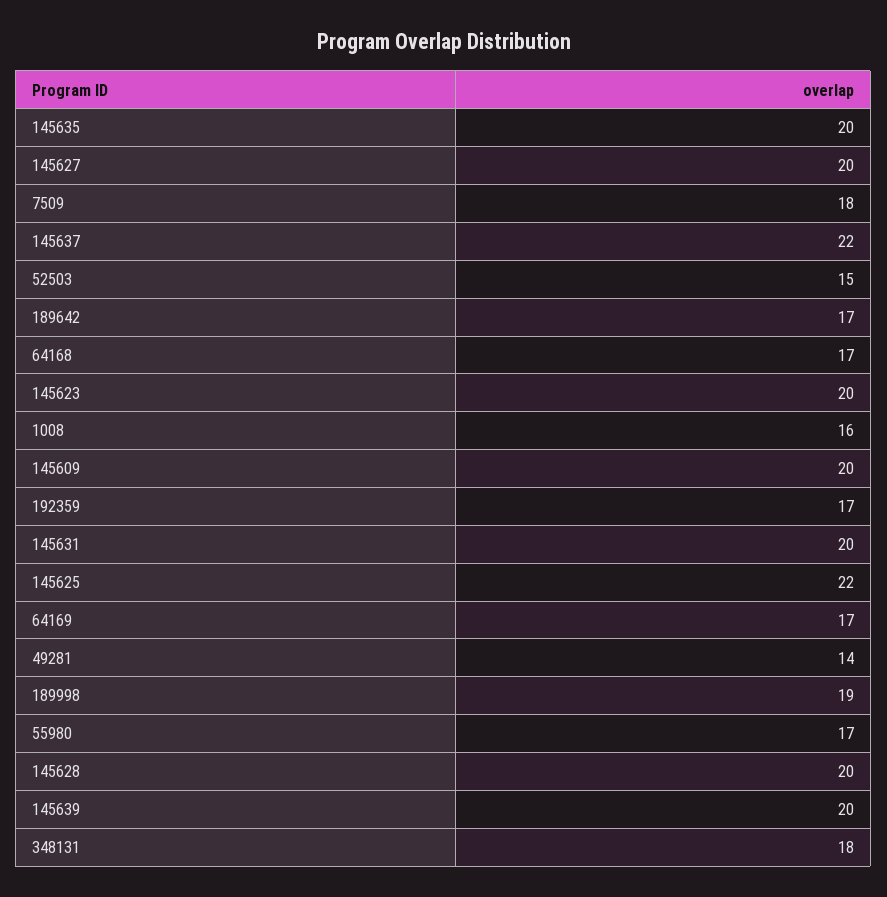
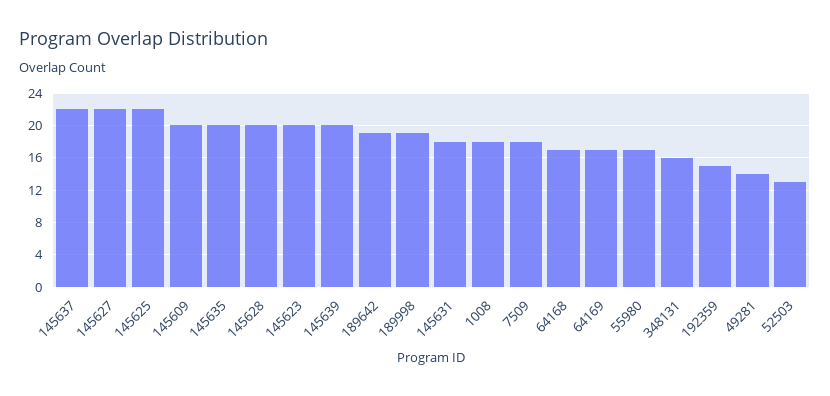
  {
    "145635": 20,
-   "145627": 20,
+   "145627": 22,
    "7509": 18,
    "145637": 22,
-   "52503": 15,
+   "52503": 13,
-   "189642": 17,
+   "189642": 19,
    "64168": 17,
    "145623": 20,
-   "1008": 16,
+   "1008": 18,
    "145609": 20,
-   "192359": 17,
+   "192359": 15,
-   "145631": 20,
+   "145631": 18,
    "145625": 22,
    "64169": 17,
    "49281": 14,
    "189998": 19,
    "55980": 17,
    "145628": 20,
    "145639": 20,
-   "348131": 18
+   "348131": 16
  }

